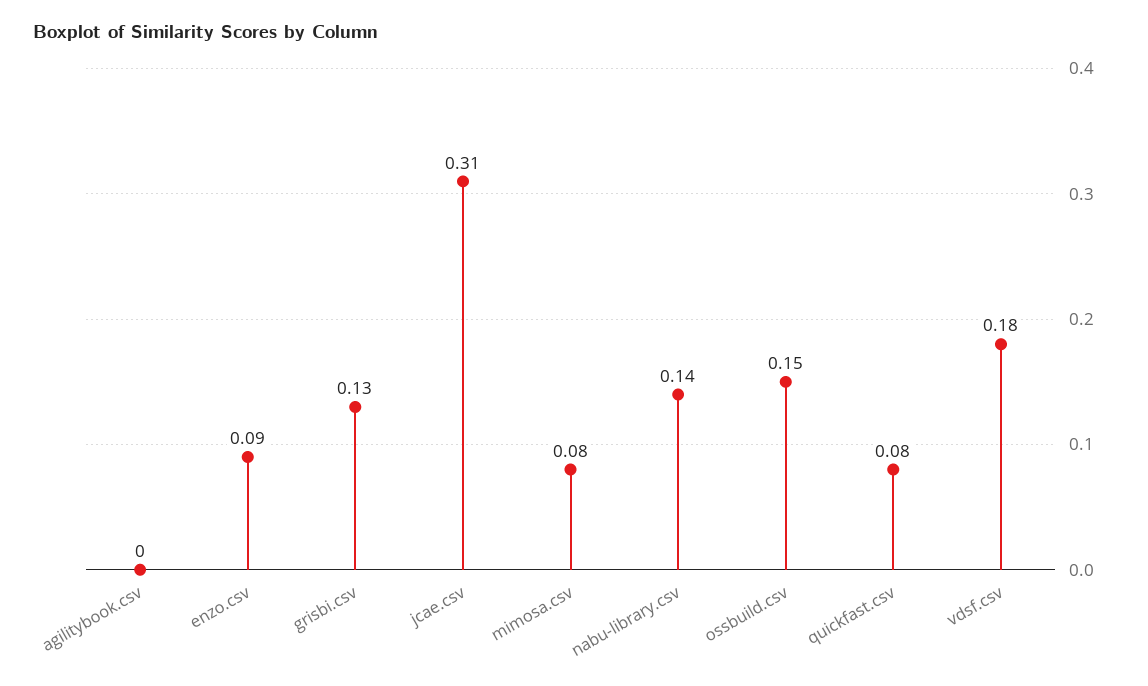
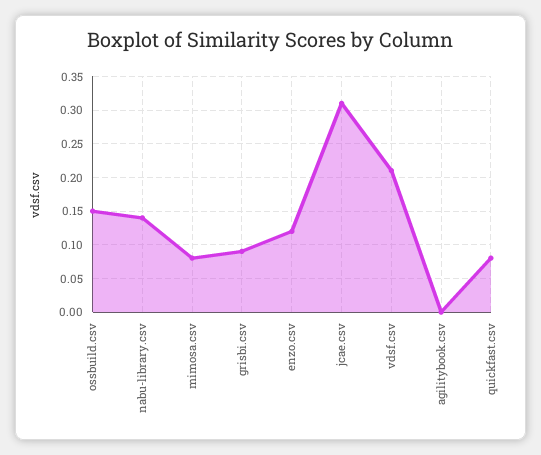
  {
    "agilitybook.csv": 0,
-   "enzo.csv": 0.09,
+   "enzo.csv": 0.12,
-   "grisbi.csv": 0.13,
+   "grisbi.csv": 0.09,
    "jcae.csv": 0.31,
    "mimosa.csv": 0.08,
    "nabu-library.csv": 0.14,
    "ossbuild.csv": 0.15,
    "quickfast.csv": 0.08,
-   "vdsf.csv": 0.18
+   "vdsf.csv": 0.21
  }

